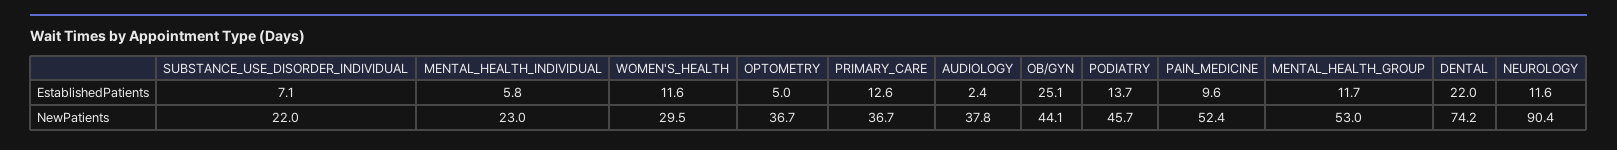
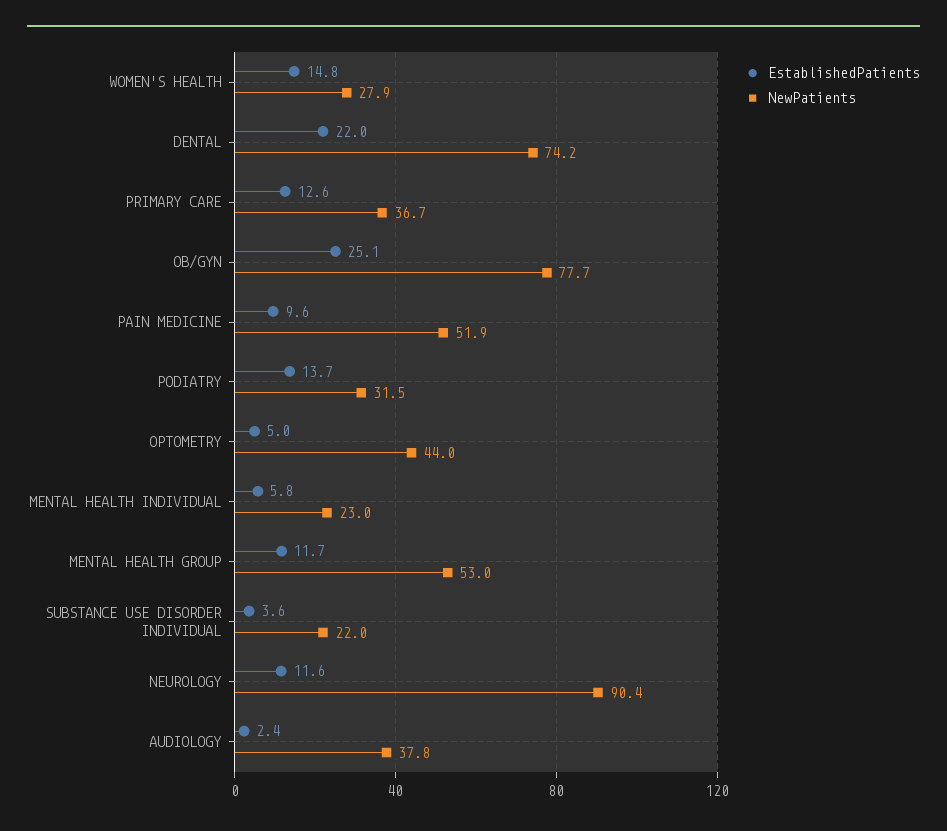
  {
    "EstablishedPatients": {
-     "SUBSTANCE_USE_DISORDER_INDIVIDUAL": 7.1,
+     "SUBSTANCE_USE_DISORDER_INDIVIDUAL": 3.6,
      "MENTAL_HEALTH_INDIVIDUAL": 5.8,
-     "WOMEN'S_HEALTH": 11.6,
+     "WOMEN'S_HEALTH": 14.8,
      "OPTOMETRY": 5,
      "PRIMARY_CARE": 12.6,
      "AUDIOLOGY": 2.4,
      "OB/GYN": 25.1,
      "PODIATRY": 13.7,
      "PAIN_MEDICINE": 9.6,
      "MENTAL_HEALTH_GROUP": 11.7,
      "DENTAL": 22,
      "NEUROLOGY": 11.6
    },
    "NewPatients": {
      "SUBSTANCE_USE_DISORDER_INDIVIDUAL": 22,
      "MENTAL_HEALTH_INDIVIDUAL": 23,
-     "WOMEN'S_HEALTH": 29.5,
+     "WOMEN'S_HEALTH": 27.9,
-     "OPTOMETRY": 36.7,
+     "OPTOMETRY": 44,
      "PRIMARY_CARE": 36.7,
      "AUDIOLOGY": 37.8,
-     "OB/GYN": 44.1,
+     "OB/GYN": 77.7,
-     "PODIATRY": 45.7,
+     "PODIATRY": 31.5,
-     "PAIN_MEDICINE": 52.4,
+     "PAIN_MEDICINE": 51.9,
      "MENTAL_HEALTH_GROUP": 53,
      "DENTAL": 74.2,
      "NEUROLOGY": 90.4
    }
  }

